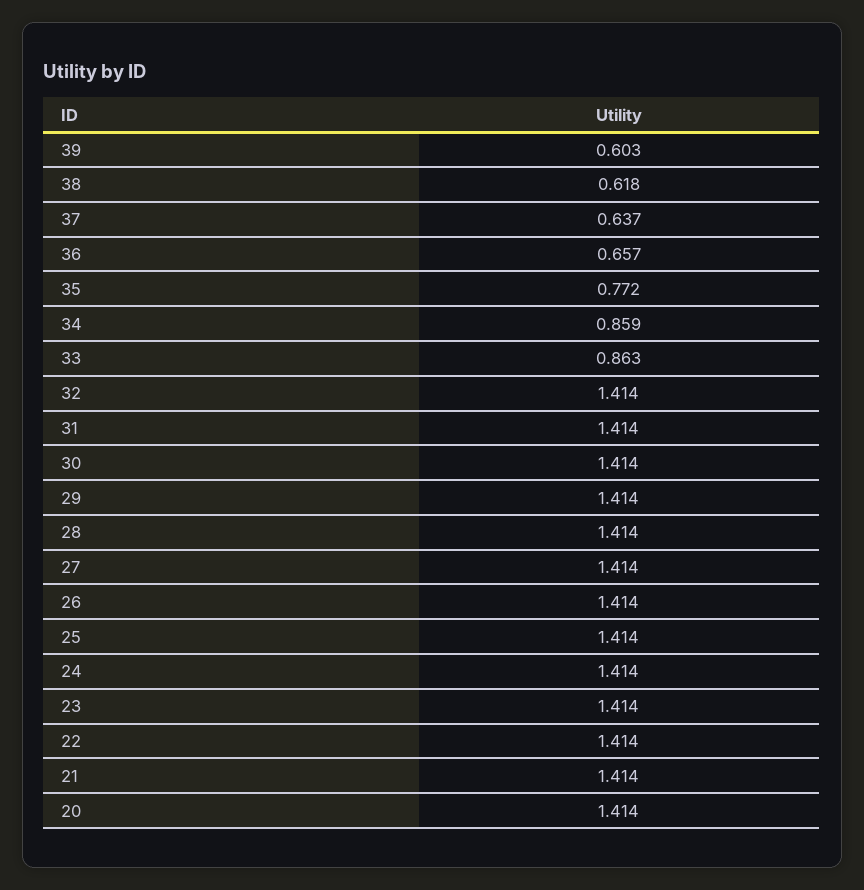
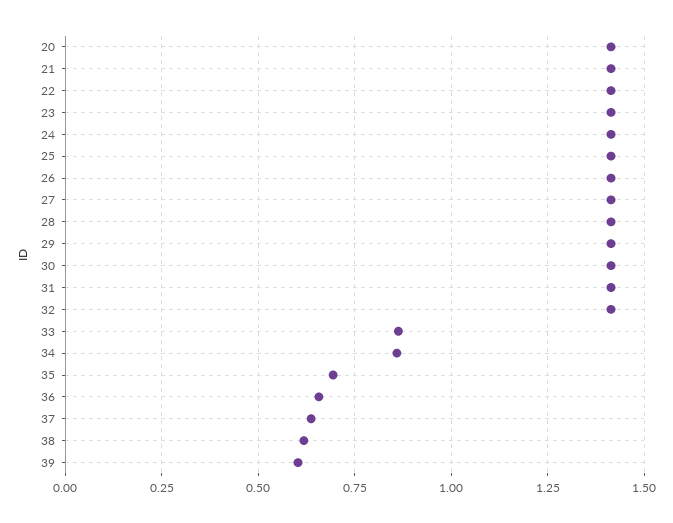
  {
    "39": 0.603,
    "38": 0.618,
    "37": 0.637,
    "36": 0.657,
-   "35": 0.772,
+   "35": 0.7,
    "34": 0.859,
    "33": 0.863,
    "32": 1.414,
    "31": 1.414,
    "30": 1.414,
    "29": 1.414,
    "28": 1.414,
    "27": 1.414,
    "26": 1.414,
    "25": 1.414,
    "24": 1.414,
    "23": 1.414,
    "22": 1.414,
    "21": 1.414,
    "20": 1.414
  }

